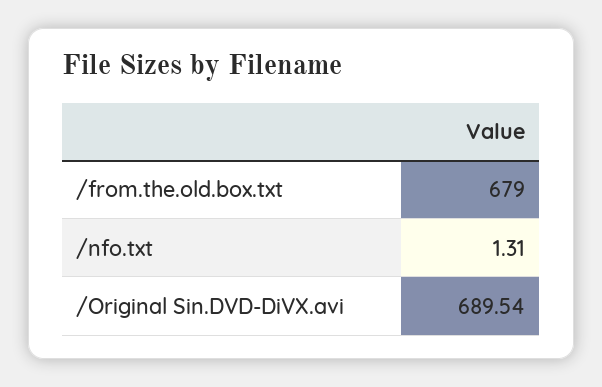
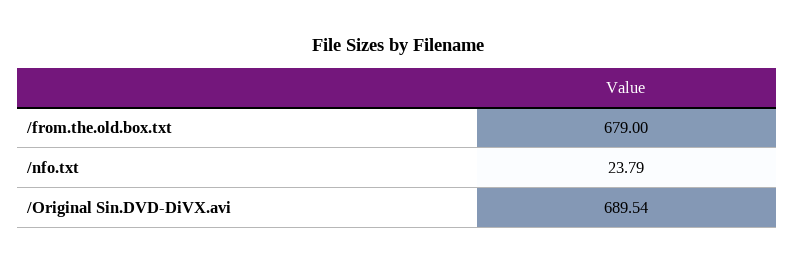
  {
    "/from.the.old.box.txt": 679,
-   "/nfo.txt": 1.31,
+   "/nfo.txt": 23.79,
    "/Original Sin.DVD-DiVX.avi": 689.54
  }

